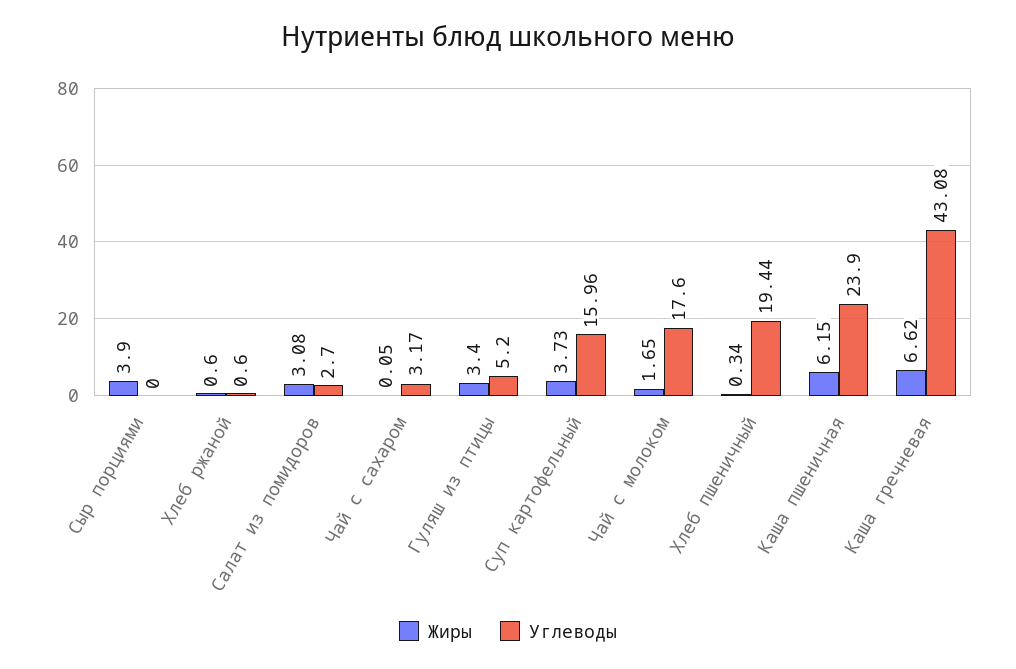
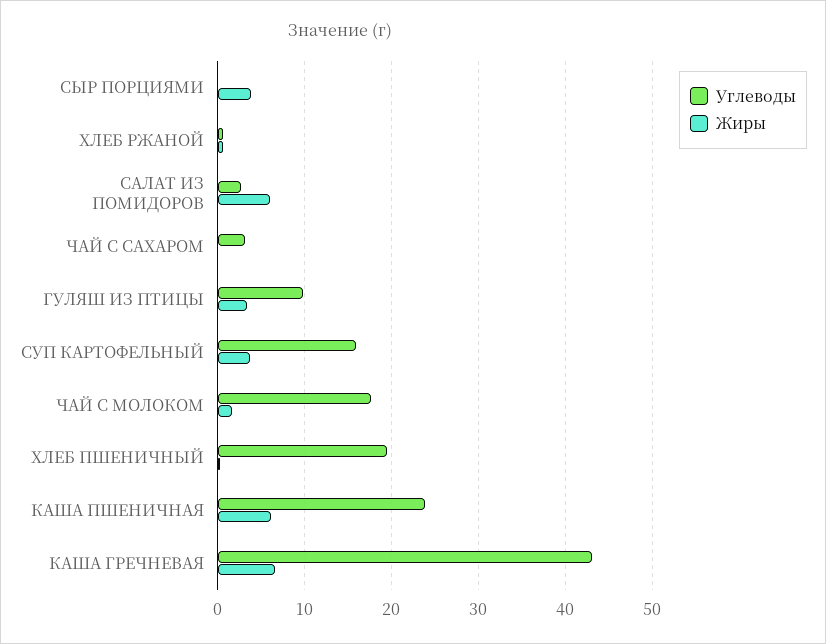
  {
    "Жиры": {
      "Сыр порциями": 3.9,
      "Хлеб ржаной": 0.6,
-     "Салат из помидоров": 3.08,
+     "Салат из помидоров": 6,
      "Чай с сахаром": 0.05,
      "Гуляш из птицы": 3.4,
      "Суп картофельный": 3.73,
      "Чай с молоком": 1.65,
      "Хлеб пшеничный": 0.34,
      "Каша пшеничная": 6.15,
      "Каша гречневая": 6.62
    },
    "Углеводы": {
      "Сыр порциями": 0,
      "Хлеб ржаной": 0.6,
      "Салат из помидоров": 2.7,
      "Чай с сахаром": 3.17,
-     "Гуляш из птицы": 5.2,
+     "Гуляш из птицы": 10,
      "Суп картофельный": 15.96,
      "Чай с молоком": 17.6,
      "Хлеб пшеничный": 19.44,
      "Каша пшеничная": 23.9,
      "Каша гречневая": 43.08
    }
  }

